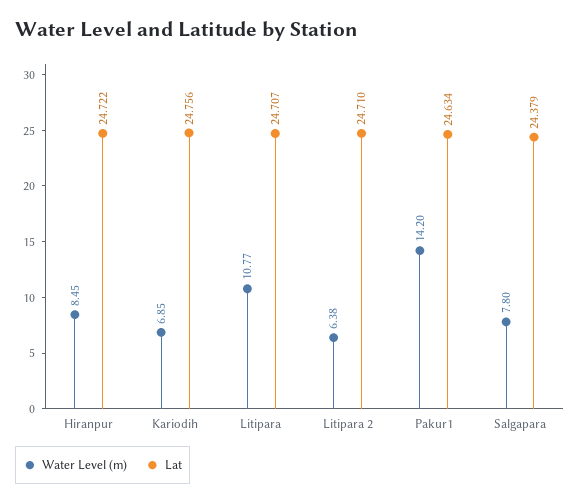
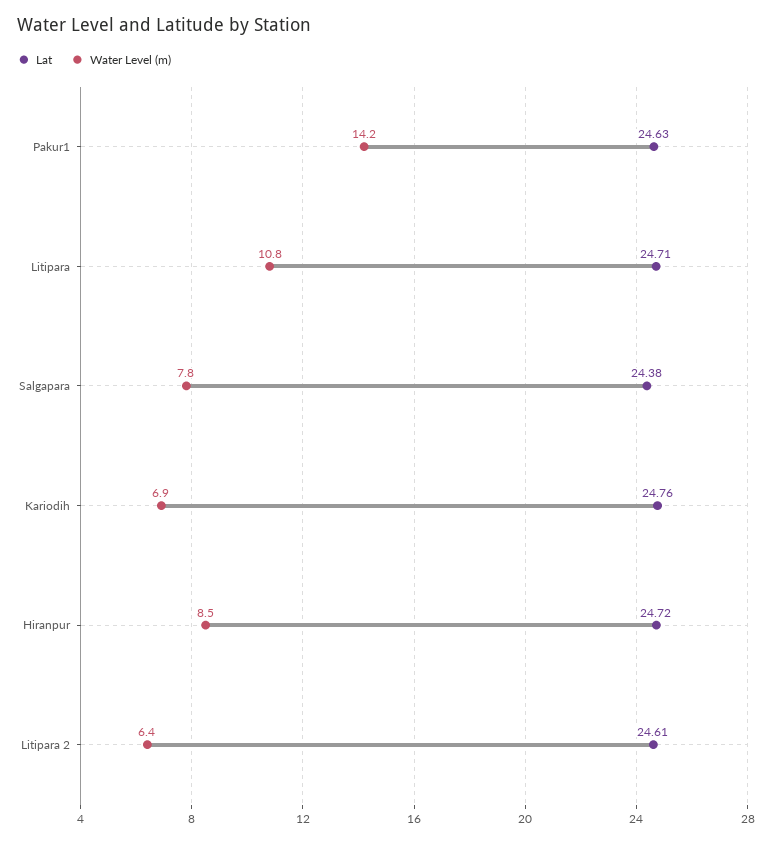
  {
    "Water Level (m)": {
      "Hiranpur": 8.45,
      "Kariodih": 6.85,
      "Litipara": 10.77,
      "Litipara 2": 6.38,
      "Pakur1": 14.2,
      "Salgapara": 7.8
    },
    "Lat": {
      "Hiranpur": 24.722,
      "Kariodih": 24.756,
      "Litipara": 24.707,
-     "Litipara 2": 24.71,
+     "Litipara 2": 24.61,
      "Pakur1": 24.634,
      "Salgapara": 24.379
    }
  }

